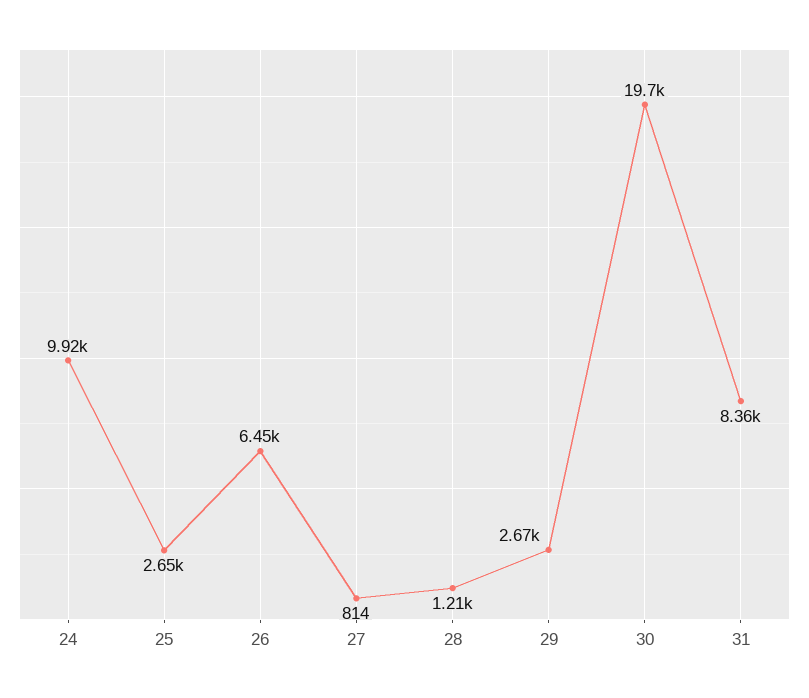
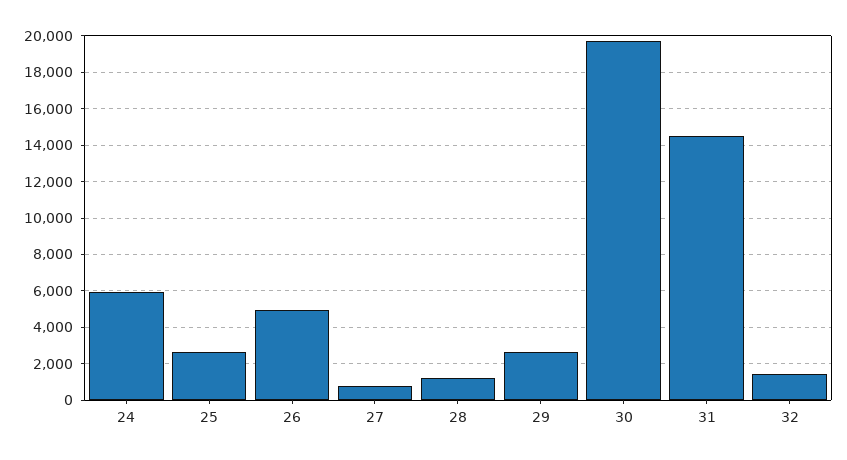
  {
-   "24": 9920,
+   "24": 6000,
    "25": 2650,
-   "26": 6450,
+   "26": 5000,
    "27": 814,
    "28": 1210,
    "29": 2670,
    "30": 19700,
-   "31": 8360
+   "31": 14500,
+   "32": 1500
  }

